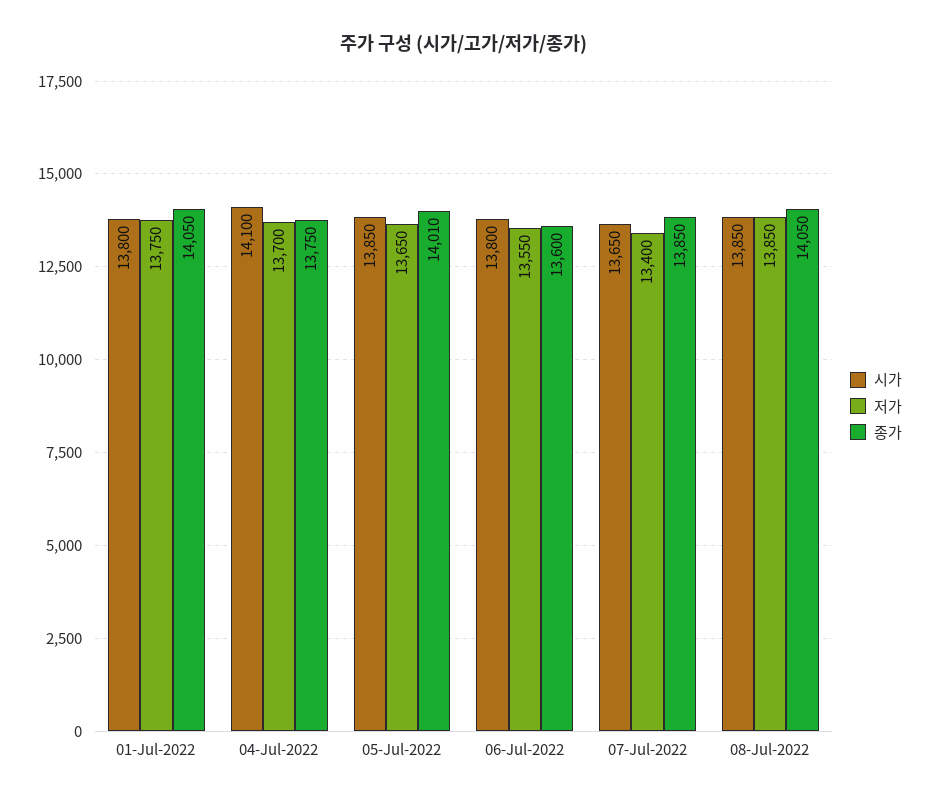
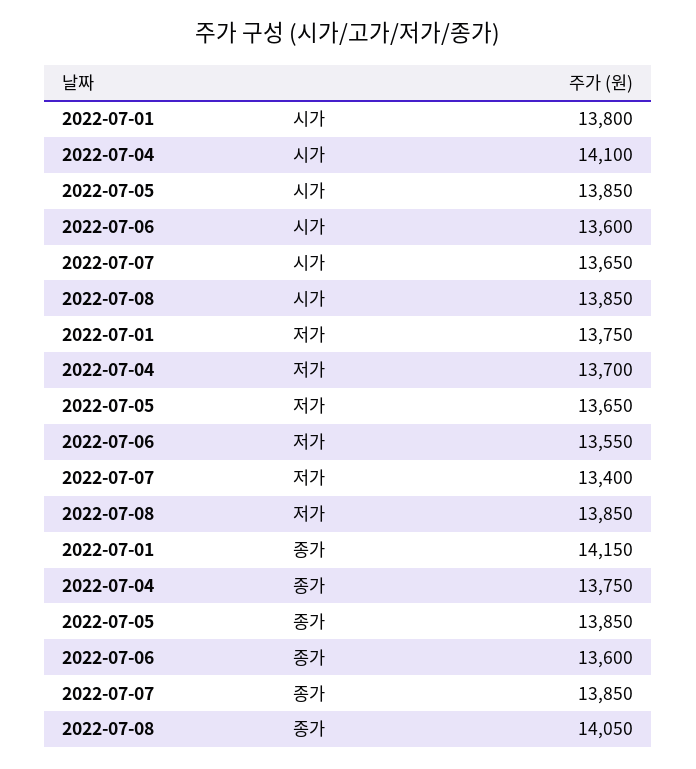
  {
    "시가": {
      "01-Jul-2022": 13800,
      "04-Jul-2022": 14100,
      "05-Jul-2022": 13850,
-     "06-Jul-2022": 13800,
+     "06-Jul-2022": 13600,
      "07-Jul-2022": 13650,
      "08-Jul-2022": 13850
    },
    "저가": {
      "01-Jul-2022": 13750,
      "04-Jul-2022": 13700,
      "05-Jul-2022": 13650,
      "06-Jul-2022": 13550,
      "07-Jul-2022": 13400,
      "08-Jul-2022": 13850
    },
    "종가": {
-     "01-Jul-2022": 14050,
+     "01-Jul-2022": 14150,
      "04-Jul-2022": 13750,
-     "05-Jul-2022": 14010,
+     "05-Jul-2022": 13850,
      "06-Jul-2022": 13600,
      "07-Jul-2022": 13850,
      "08-Jul-2022": 14050
    }
  }

